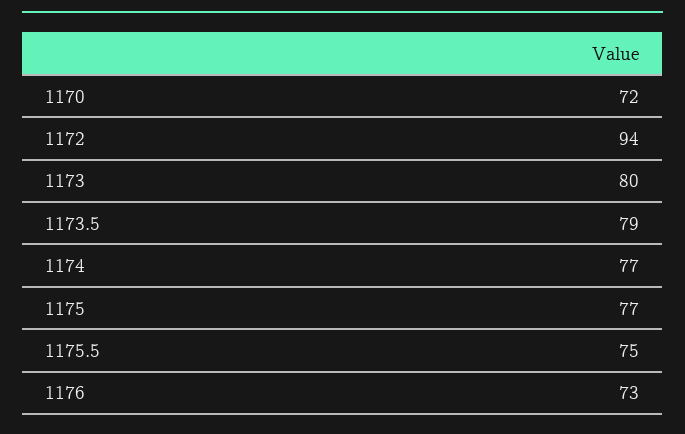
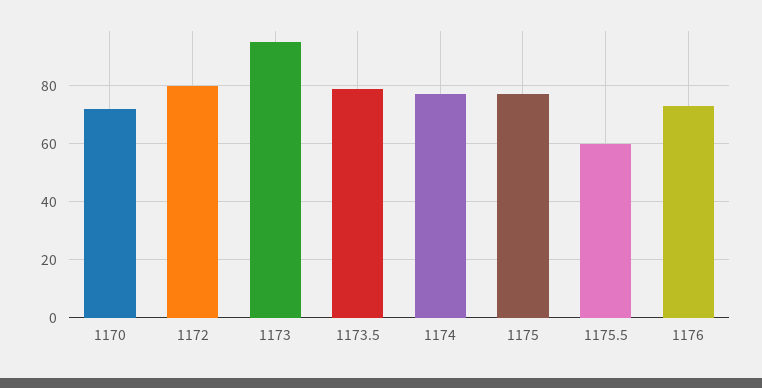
  {
    "1170": 72,
-   "1172": 94,
+   "1172": 80,
-   "1173": 80,
+   "1173": 95,
    "1173.5": 79,
    "1174": 77,
    "1175": 77,
-   "1175.5": 75,
+   "1175.5": 60,
    "1176": 73
  }

